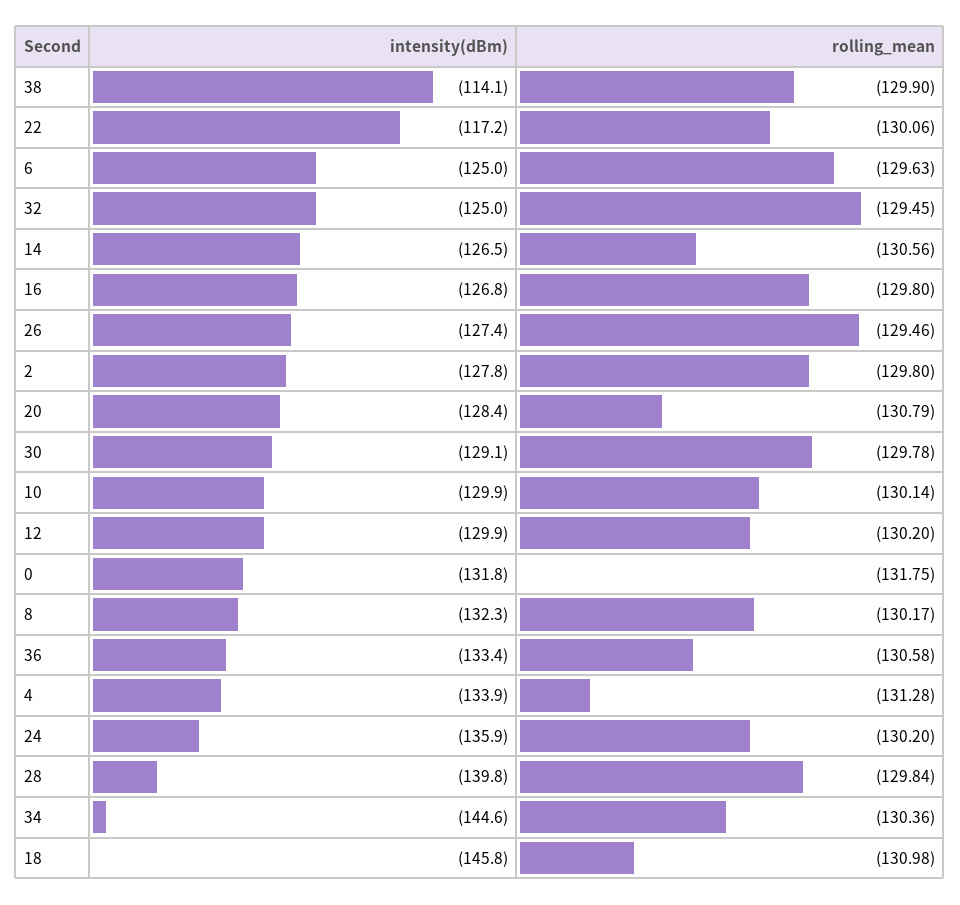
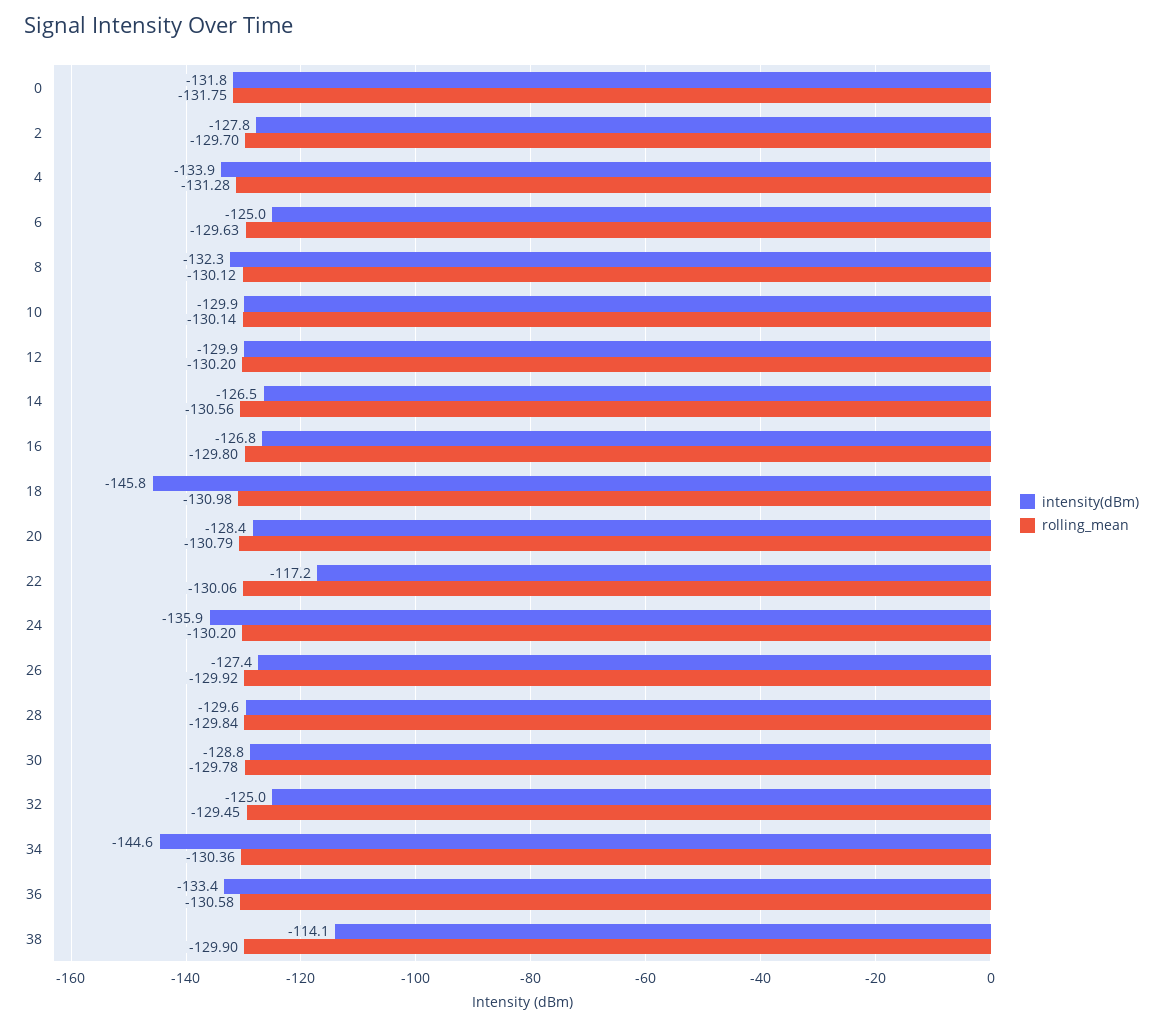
  {
    "intensity(dBm)": {
      "38": -114.1,
      "22": -117.2,
      "6": -125,
      "32": -125,
      "14": -126.5,
      "16": -126.8,
      "26": -127.4,
      "2": -127.8,
      "20": -128.4,
-     "30": -129.1,
+     "30": -128.8,
      "10": -129.9,
      "12": -129.9,
      "0": -131.8,
      "8": -132.3,
      "36": -133.4,
      "4": -133.9,
      "24": -135.9,
-     "28": -139.8,
+     "28": -129.6,
      "34": -144.6,
      "18": -145.8
    },
    "rolling_mean": {
      "38": -129.9,
      "22": -130.06,
      "6": -129.63,
      "32": -129.45,
      "14": -130.56,
      "16": -129.8,
-     "26": -129.46,
+     "26": -129.92,
-     "2": -129.8,
+     "2": -129.7,
      "20": -130.79,
      "30": -129.78,
      "10": -130.14,
      "12": -130.2,
      "0": -131.75,
-     "8": -130.17,
+     "8": -130.12,
      "36": -130.58,
      "4": -131.28,
      "24": -130.2,
      "28": -129.84,
      "34": -130.36,
      "18": -130.98
    }
  }

